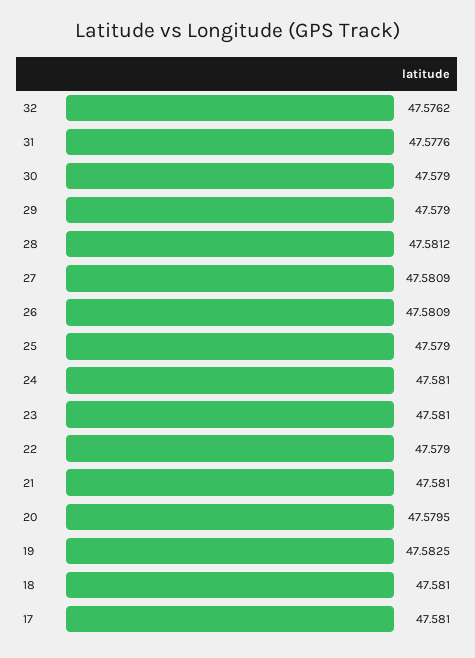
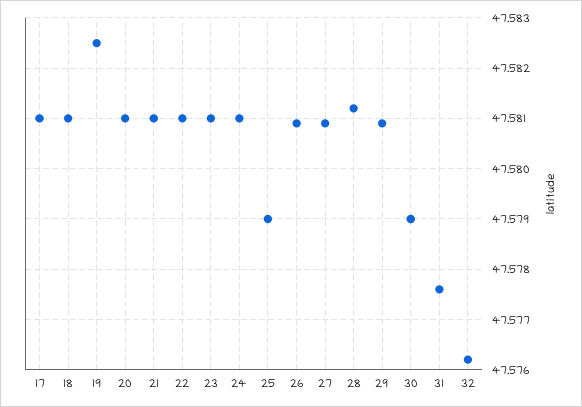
  {
    "32": 47.5762,
    "31": 47.5776,
    "30": 47.579,
-   "29": 47.579,
+   "29": 47.581,
    "28": 47.5812,
    "27": 47.5809,
    "26": 47.5809,
    "25": 47.579,
    "24": 47.581,
    "23": 47.581,
-   "22": 47.579,
+   "22": 47.581,
    "21": 47.581,
-   "20": 47.5795,
+   "20": 47.581,
    "19": 47.5825,
    "18": 47.581,
    "17": 47.581
  }

